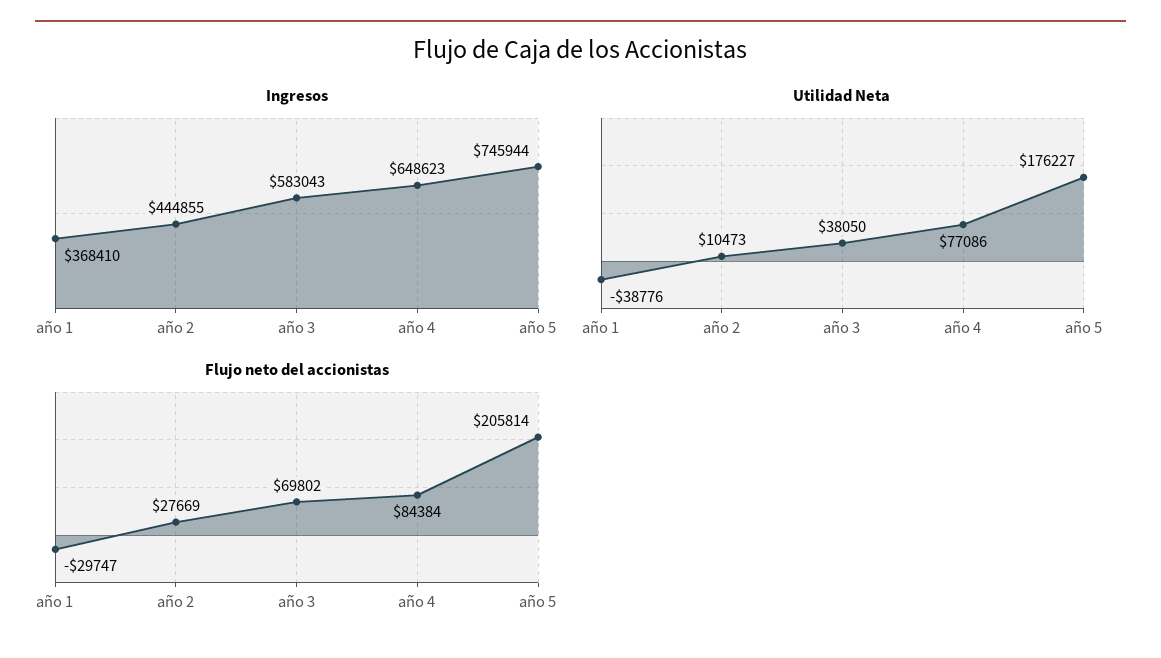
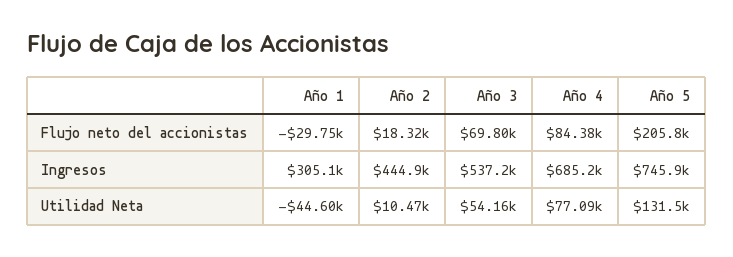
  {
    "Ingresos": {
-     "año 1": 368410,
+     "año 1": 305100,
      "año 2": 444855,
-     "año 3": 583043,
+     "año 3": 537200,
-     "año 4": 648623,
+     "año 4": 685200,
      "año 5": 745944
    },
    "Utilidad Neta": {
-     "año 1": -38776,
+     "año 1": -44600,
      "año 2": 10473,
-     "año 3": 38050,
+     "año 3": 54160,
      "año 4": 77086,
-     "año 5": 176227
+     "año 5": 131500
    },
    "Flujo neto del accionistas": {
      "año 1": -29747,
-     "año 2": 27669,
+     "año 2": 18320,
      "año 3": 69802,
      "año 4": 84384,
      "año 5": 205814
    }
  }

